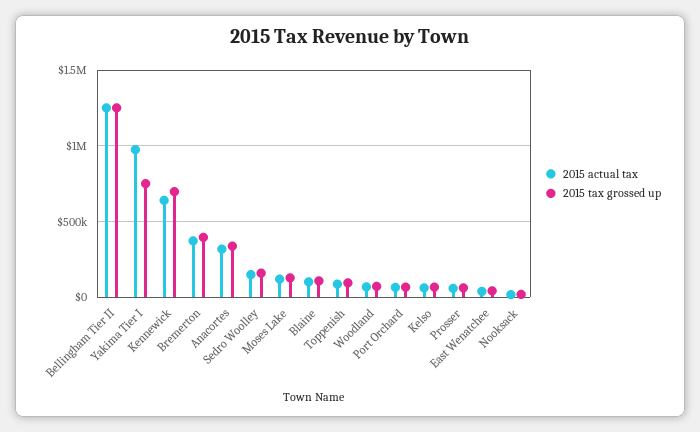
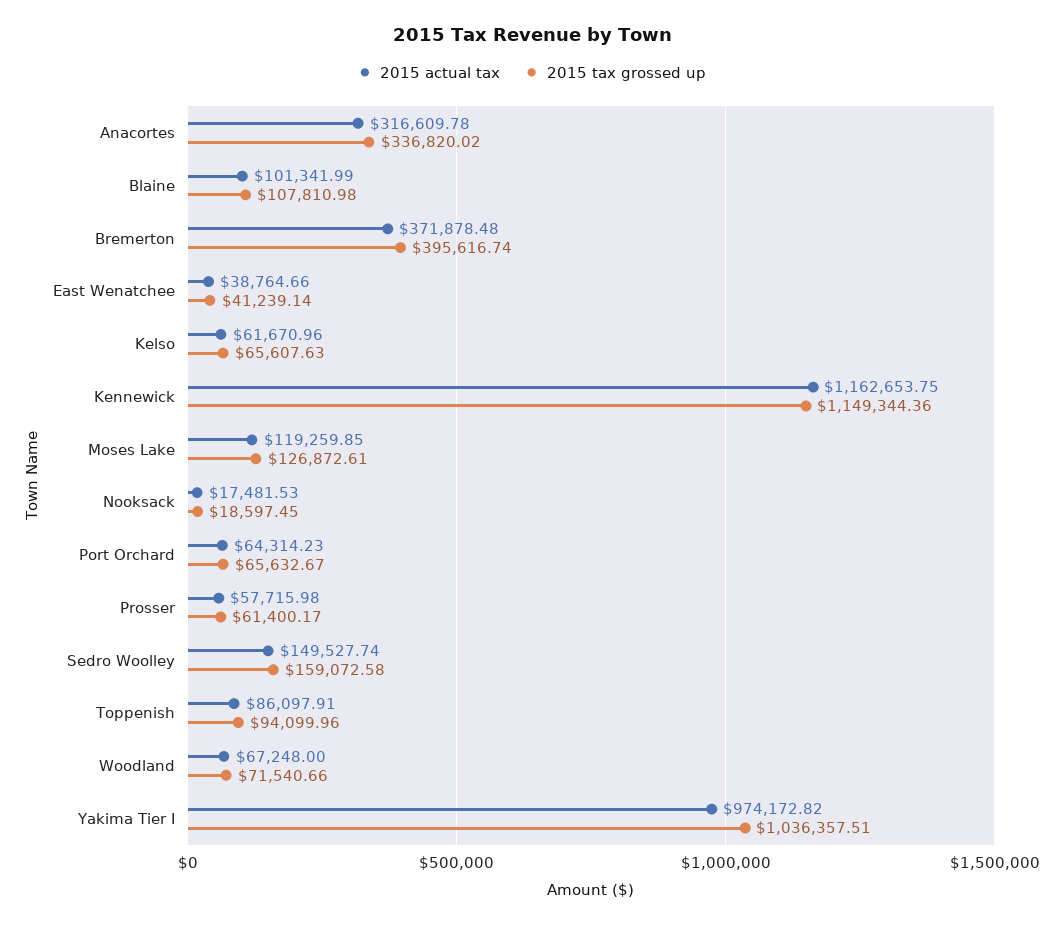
  {
    "2015 actual tax": {
-     "Bellingham Tier II": 1250000,
      "Yakima Tier I": 974172.82,
-     "Kennewick": 650000,
+     "Kennewick": 1162653.75,
      "Bremerton": 371878.48,
      "Anacortes": 316609.78,
      "Sedro Woolley": 149527.74,
      "Moses Lake": 119259.85,
      "Blaine": 101341.99,
      "Toppenish": 86097.91,
      "Woodland": 67248,
      "Port Orchard": 64314.23,
      "Kelso": 61670.96,
      "Prosser": 57715.98,
      "East Wenatchee": 38764.66,
      "Nooksack": 17481.53
    },
    "2015 tax grossed up": {
-     "Bellingham Tier II": 1250000,
-     "Yakima Tier I": 750000,
+     "Yakima Tier I": 1036357.51,
-     "Kennewick": 700000,
+     "Kennewick": 1149344.36,
      "Bremerton": 395616.74,
      "Anacortes": 336820.02,
      "Sedro Woolley": 159072.58,
      "Moses Lake": 126872.61,
      "Blaine": 107810.98,
      "Toppenish": 94099.96,
      "Woodland": 71540.66,
      "Port Orchard": 65632.67,
      "Kelso": 65607.63,
      "Prosser": 61400.17,
      "East Wenatchee": 41239.14,
      "Nooksack": 18597.45
    }
  }

